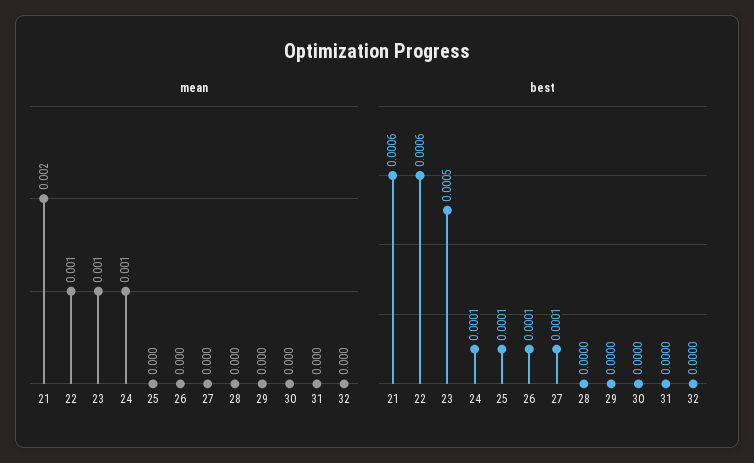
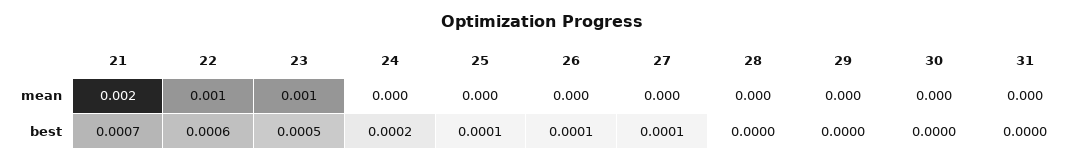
  {
    "mean": {
      "21": 0.002,
      "22": 0.001,
      "23": 0.001,
-     "24": 0.001,
+     "24": 0,
      "25": 0,
      "26": 0,
      "27": 0,
      "28": 0,
      "29": 0,
      "30": 0,
-     "31": 0,
+     "31": 0
-     "32": 0
    },
    "best": {
-     "21": 0.0006,
+     "21": 0.0007,
      "22": 0.0006,
      "23": 0.0005,
-     "24": 0.0001,
+     "24": 0.0002,
      "25": 0.0001,
      "26": 0.0001,
      "27": 0.0001,
      "28": 0,
      "29": 0,
      "30": 0,
-     "31": 0,
+     "31": 0
-     "32": 0
    }
  }

